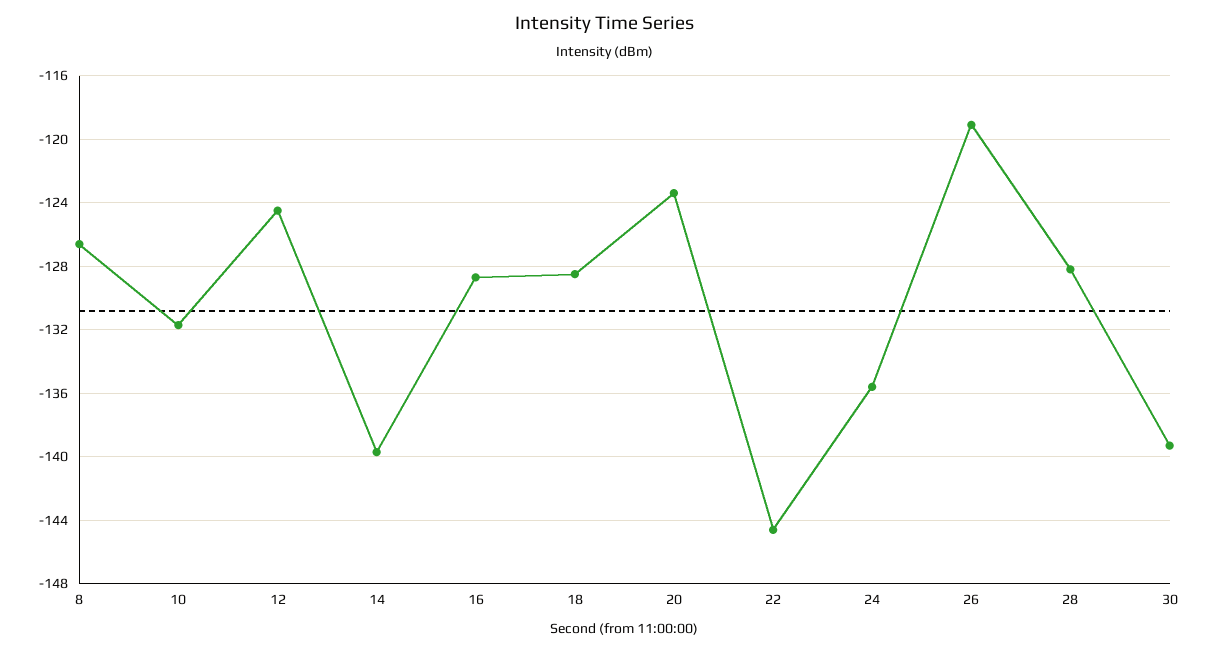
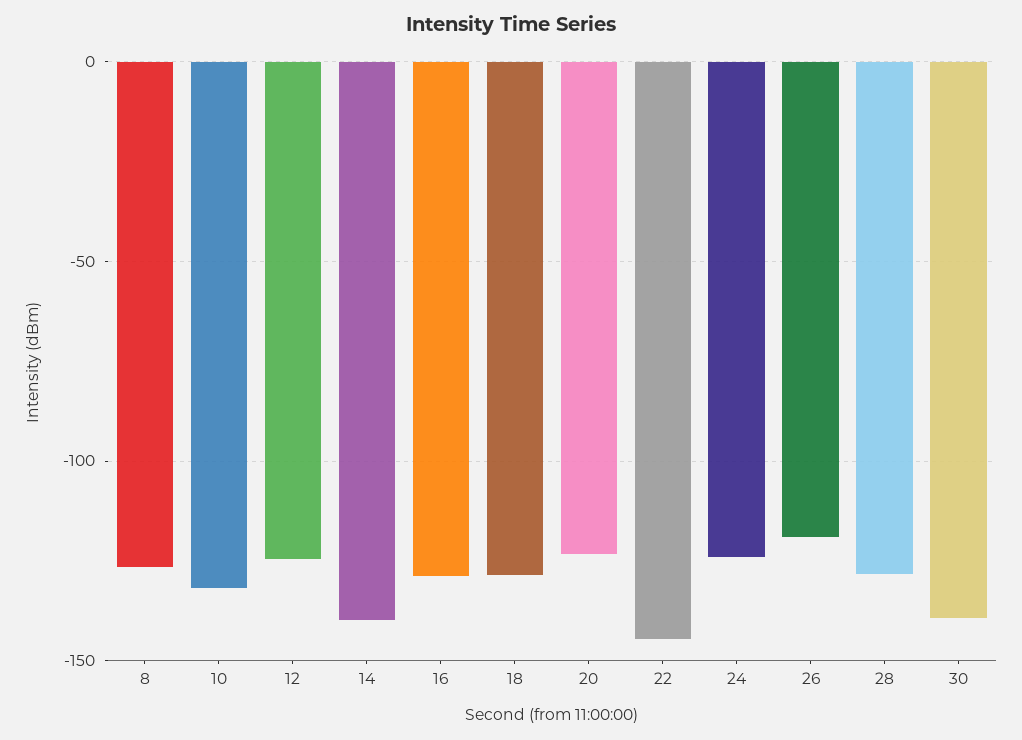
  {
    "8": -126.5,
    "10": -131.5,
    "12": -124.5,
    "14": -139.5,
    "16": -128.5,
    "18": -128.5,
    "20": -123.5,
    "22": -144.5,
-   "24": -135.5,
+   "24": -125,
    "26": -119,
    "28": -128,
    "30": -139.5
  }

